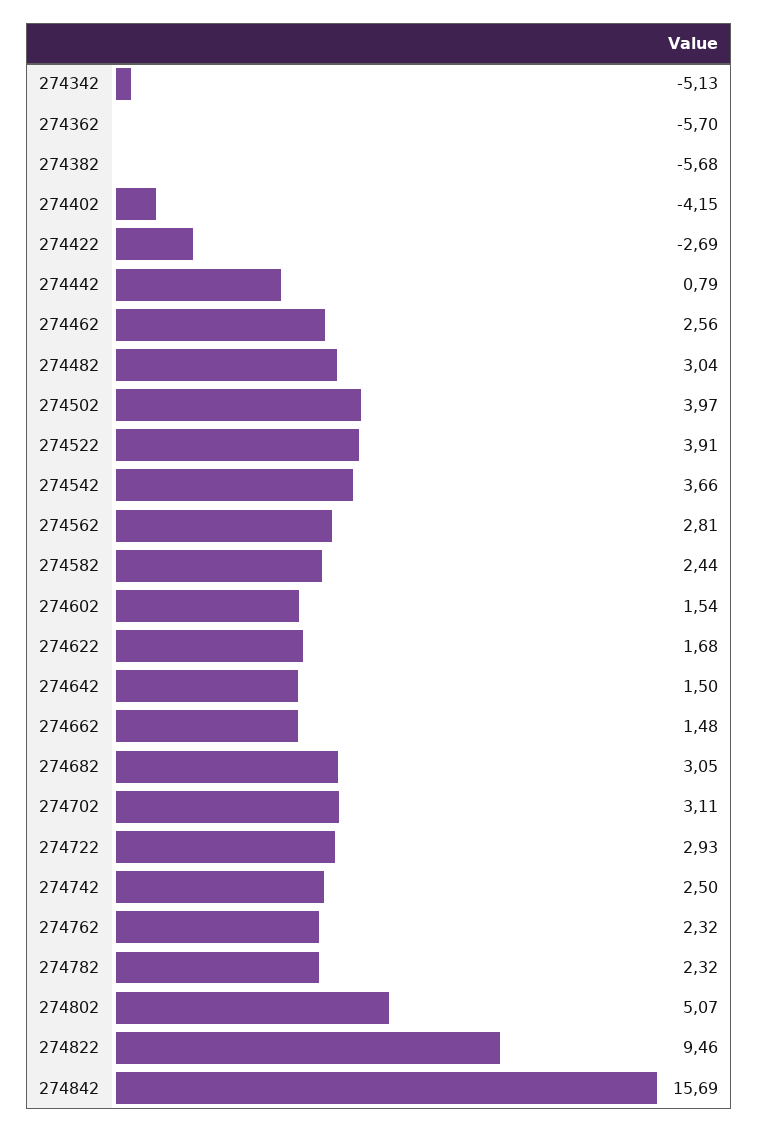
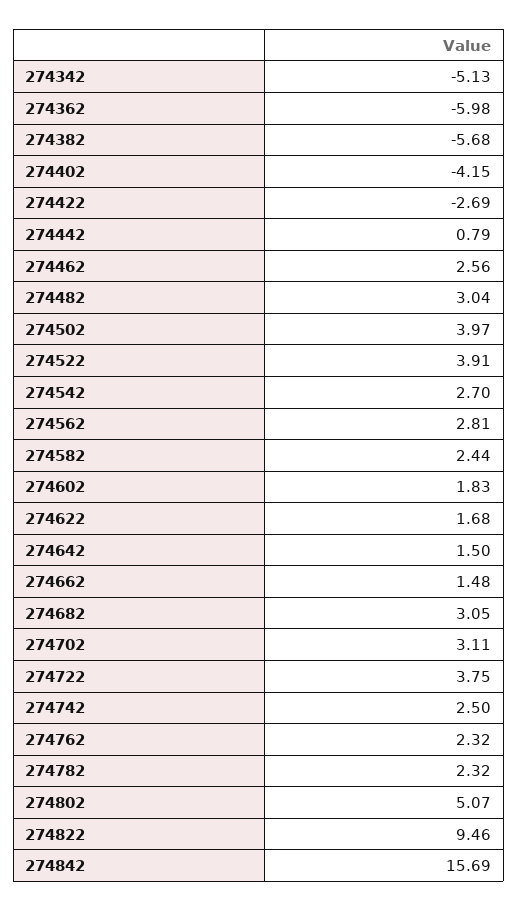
  {
    "274342": -5.13,
-   "274362": -5.7,
+   "274362": -5.98,
    "274382": -5.68,
    "274402": -4.15,
    "274422": -2.69,
    "274442": 0.79,
    "274462": 2.56,
    "274482": 3.04,
    "274502": 3.97,
    "274522": 3.91,
-   "274542": 3.66,
+   "274542": 2.7,
    "274562": 2.81,
    "274582": 2.44,
-   "274602": 1.54,
+   "274602": 1.83,
    "274622": 1.68,
    "274642": 1.5,
    "274662": 1.48,
    "274682": 3.05,
    "274702": 3.11,
-   "274722": 2.93,
+   "274722": 3.75,
    "274742": 2.5,
    "274762": 2.32,
    "274782": 2.32,
    "274802": 5.07,
    "274822": 9.46,
    "274842": 15.69
  }

